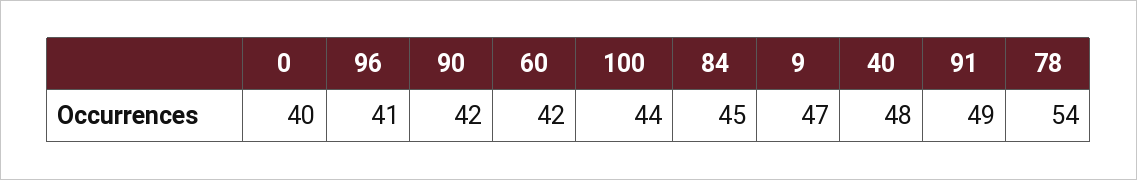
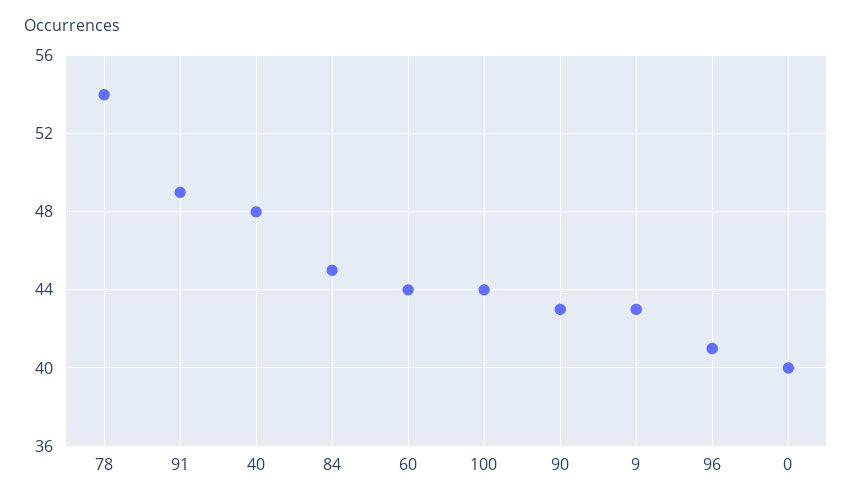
  {
    "0": 40,
    "96": 41,
-   "90": 42,
+   "90": 43,
-   "60": 42,
+   "60": 44,
    "100": 44,
    "84": 45,
-   "9": 47,
+   "9": 43,
    "40": 48,
    "91": 49,
    "78": 54
  }

